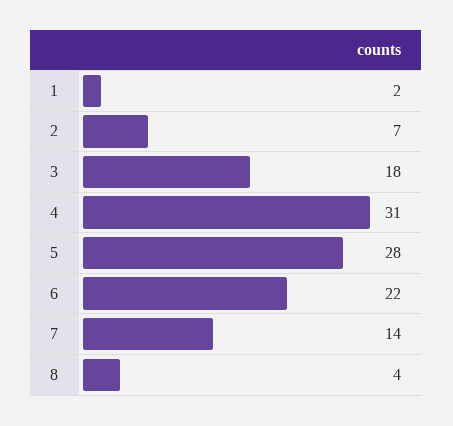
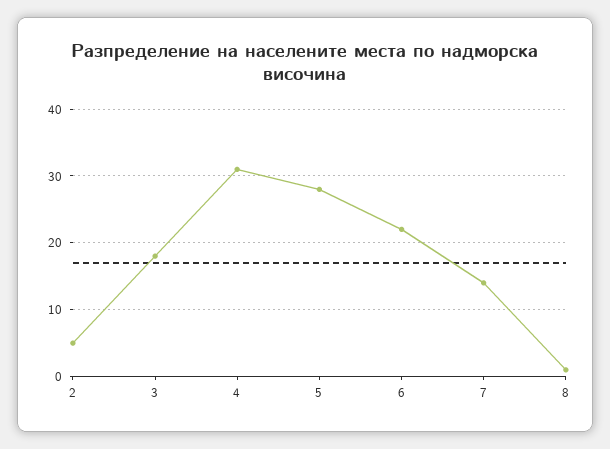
  {
-   "1": 2,
-   "2": 7,
+   "2": 5,
    "3": 18,
    "4": 31,
    "5": 28,
    "6": 22,
    "7": 14,
-   "8": 4
+   "8": 1
  }

